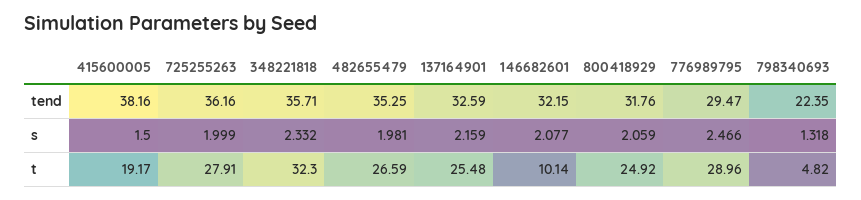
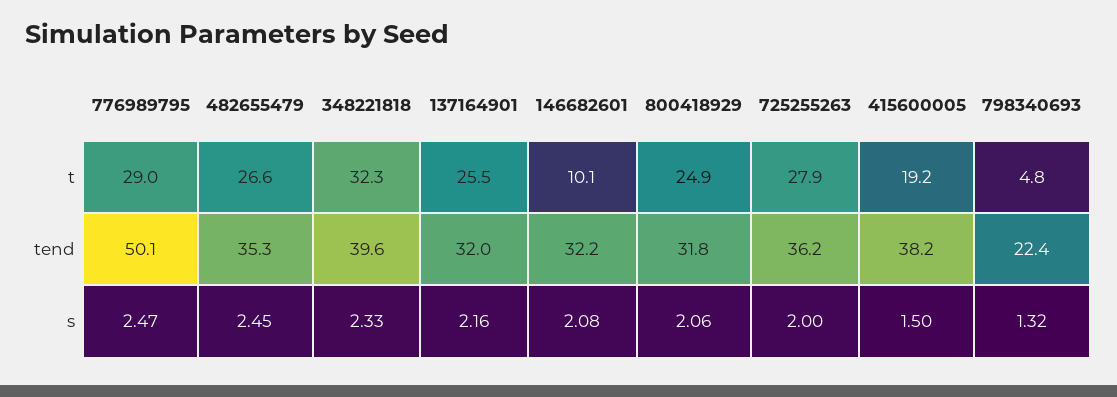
  {
    "415600005": {
      "tend": 38.16,
      "s": 1.5,
      "t": 19.17
    },
    "725255263": {
      "tend": 36.16,
      "s": 1.999,
      "t": 27.91
    },
    "348221818": {
-     "tend": 35.71,
+     "tend": 39.6,
      "s": 2.332,
      "t": 32.3
    },
    "482655479": {
      "tend": 35.25,
-     "s": 1.981,
+     "s": 2.45,
      "t": 26.59
    },
    "137164901": {
-     "tend": 32.59,
+     "tend": 32,
      "s": 2.159,
      "t": 25.48
    },
    "146682601": {
      "tend": 32.15,
      "s": 2.077,
      "t": 10.14
    },
    "800418929": {
      "tend": 31.76,
      "s": 2.059,
      "t": 24.92
    },
    "776989795": {
-     "tend": 29.47,
+     "tend": 50.1,
      "s": 2.466,
      "t": 28.96
    },
    "798340693": {
      "tend": 22.35,
      "s": 1.318,
      "t": 4.82
    }
  }

